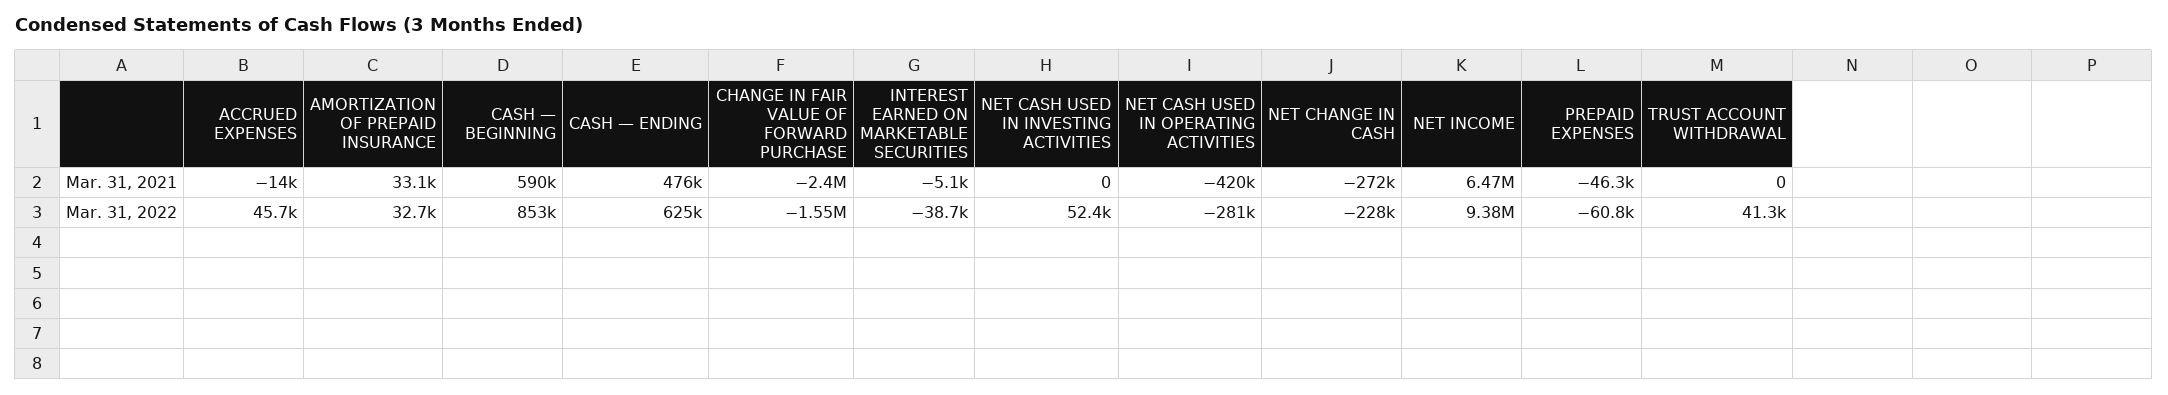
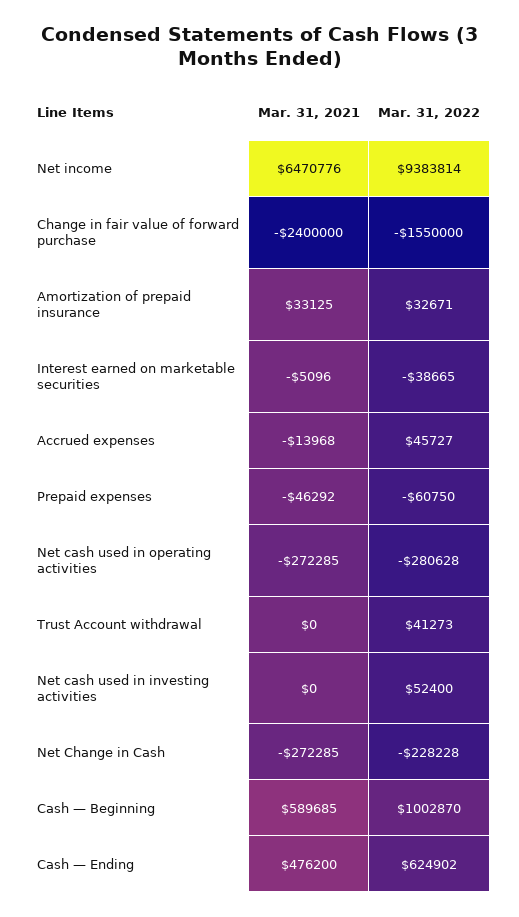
  {
    "ACCRUED EXPENSES": {
      "Mar. 31, 2021": -13968,
      "Mar. 31, 2022": 45727
    },
    "AMORTIZATION OF PREPAID INSURANCE": {
      "Mar. 31, 2021": 33125,
      "Mar. 31, 2022": 32671
    },
    "CASH — BEGINNING": {
      "Mar. 31, 2021": 589685,
-     "Mar. 31, 2022": 853000
+     "Mar. 31, 2022": 1002870
    },
    "CASH — ENDING": {
      "Mar. 31, 2021": 476200,
      "Mar. 31, 2022": 624902
    },
    "CHANGE IN FAIR VALUE OF FORWARD PURCHASE": {
      "Mar. 31, 2021": -2400000,
      "Mar. 31, 2022": -1550000
    },
    "INTEREST EARNED ON MARKETABLE SECURITIES": {
      "Mar. 31, 2021": -5096,
      "Mar. 31, 2022": -38665
    },
    "NET CASH USED IN INVESTING ACTIVITIES": {
      "Mar. 31, 2021": 0,
      "Mar. 31, 2022": 52400
    },
    "NET CASH USED IN OPERATING ACTIVITIES": {
-     "Mar. 31, 2021": -420000,
+     "Mar. 31, 2021": -272285,
      "Mar. 31, 2022": -280628
    },
    "NET CHANGE IN CASH": {
      "Mar. 31, 2021": -272285,
      "Mar. 31, 2022": -228228
    },
    "NET INCOME": {
      "Mar. 31, 2021": 6470776,
      "Mar. 31, 2022": 9383814
    },
    "PREPAID EXPENSES": {
      "Mar. 31, 2021": -46292,
      "Mar. 31, 2022": -60750
    },
    "TRUST ACCOUNT WITHDRAWAL": {
      "Mar. 31, 2021": 0,
      "Mar. 31, 2022": 41273
    }
  }

